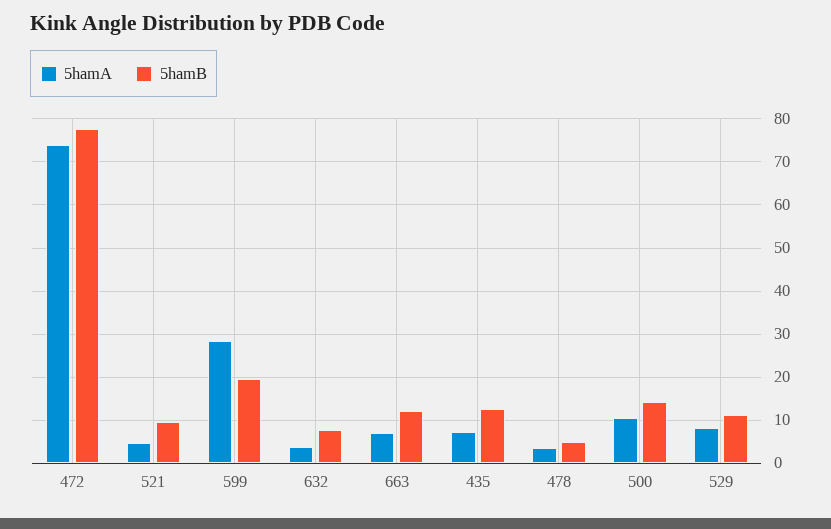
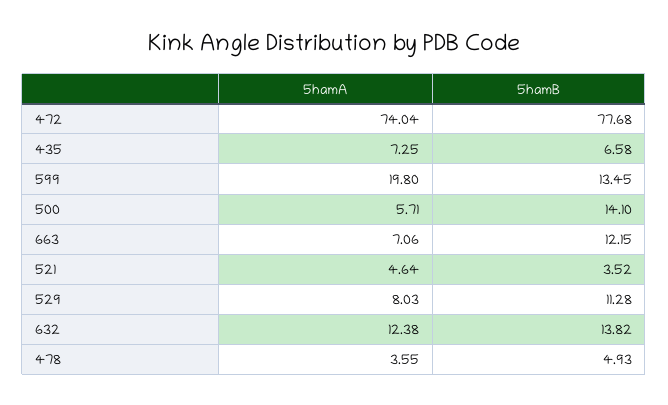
  {
    "5hamA": {
      "472": 74.04,
      "521": 4.64,
-     "599": 28,
+     "599": 19.8,
-     "632": 4,
+     "632": 12.38,
      "663": 7.06,
      "435": 7.25,
      "478": 3.55,
-     "500": 10,
+     "500": 5.71,
      "529": 8.03
    },
    "5hamB": {
      "472": 77.68,
-     "521": 10,
+     "521": 3.52,
-     "599": 20,
+     "599": 13.45,
-     "632": 8,
+     "632": 13.82,
      "663": 12.15,
-     "435": 12,
+     "435": 6.58,
      "478": 4.93,
      "500": 14.1,
      "529": 11.28
    }
  }

